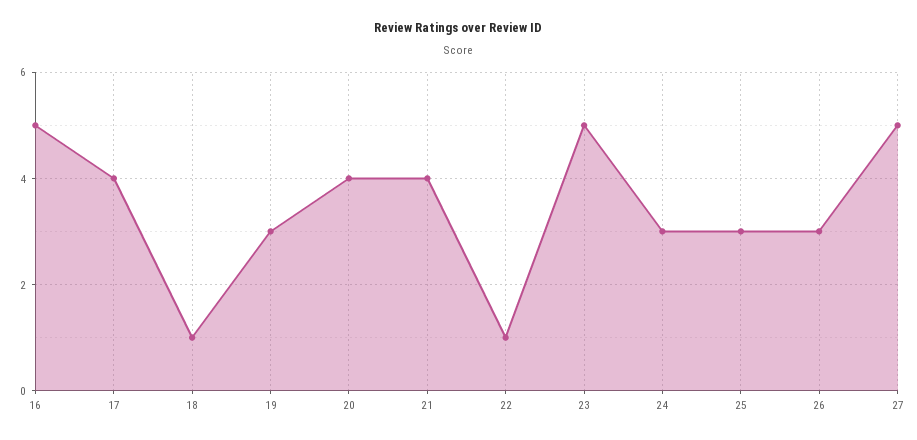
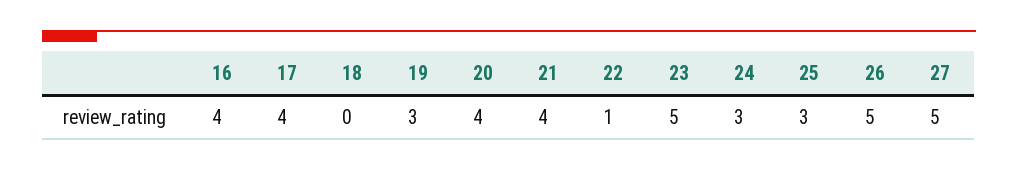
  {
-   "16": 5,
+   "16": 4,
    "17": 4,
-   "18": 1,
+   "18": 0,
    "19": 3,
    "20": 4,
    "21": 4,
    "22": 1,
    "23": 5,
    "24": 3,
    "25": 3,
-   "26": 3,
+   "26": 5,
    "27": 5
  }

